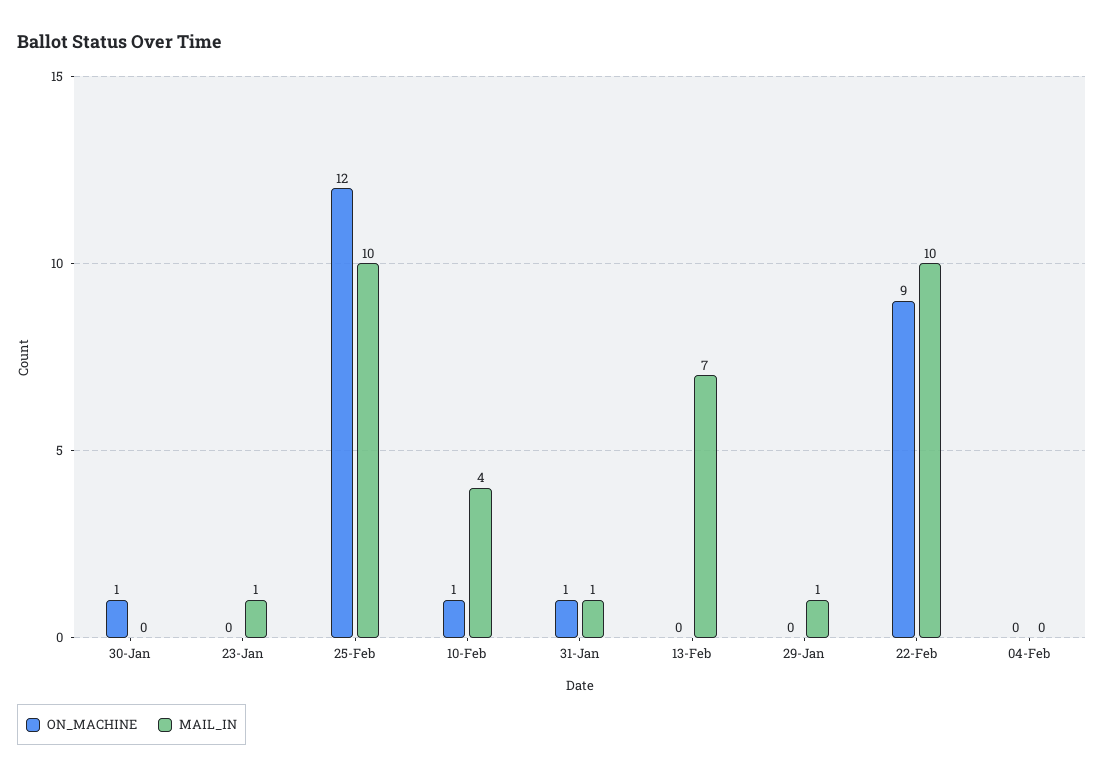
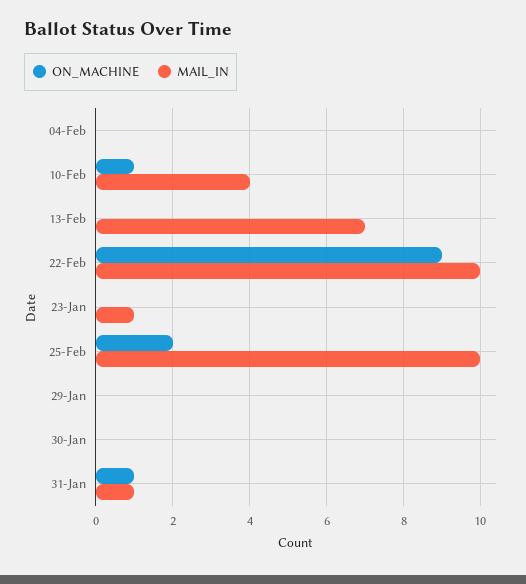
  {
    "ON_MACHINE": {
-     "30-Jan": 1,
+     "30-Jan": 0,
      "23-Jan": 0,
-     "25-Feb": 12,
+     "25-Feb": 2,
      "10-Feb": 1,
      "31-Jan": 1,
      "13-Feb": 0,
      "29-Jan": 0,
      "22-Feb": 9,
      "04-Feb": 0
    },
    "MAIL_IN": {
      "30-Jan": 0,
      "23-Jan": 1,
      "25-Feb": 10,
      "10-Feb": 4,
      "31-Jan": 1,
      "13-Feb": 7,
-     "29-Jan": 1,
+     "29-Jan": 0,
      "22-Feb": 10,
      "04-Feb": 0
    }
  }

